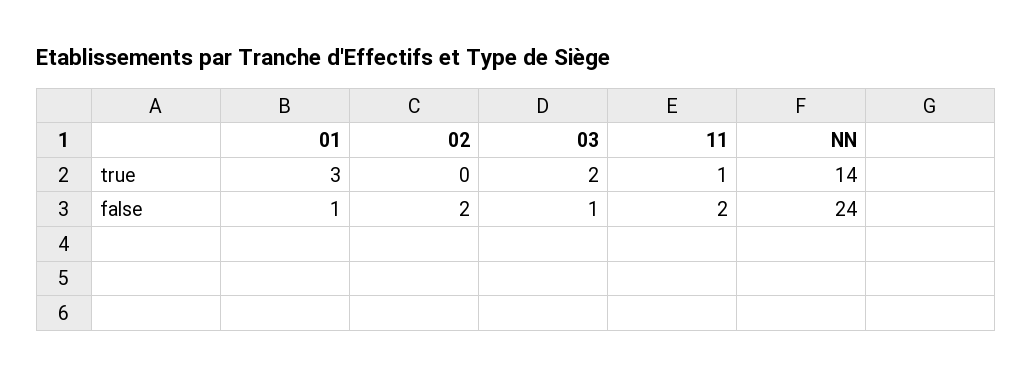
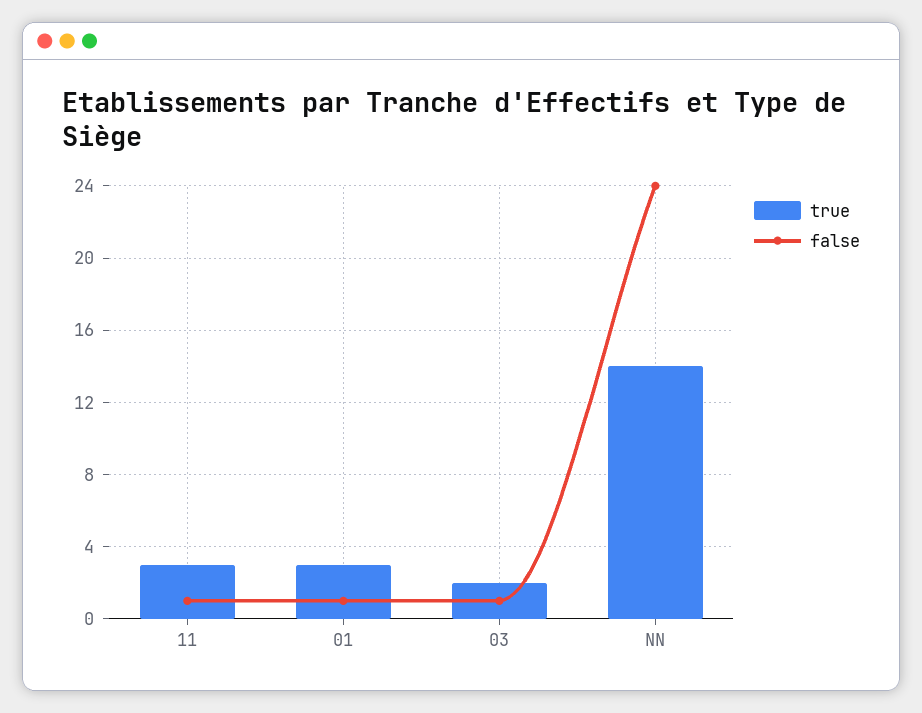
  {
    "true": {
      "01": 3,
-     "02": 0,
      "03": 2,
-     "11": 1,
+     "11": 3,
      "NN": 14
    },
    "false": {
      "01": 1,
-     "02": 2,
      "03": 1,
-     "11": 2,
+     "11": 1,
      "NN": 24
    }
  }

